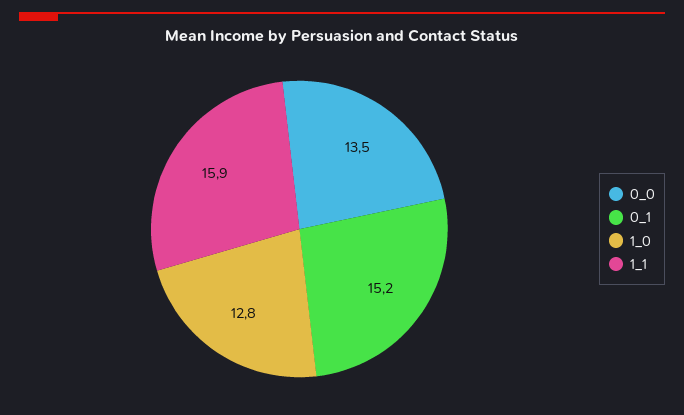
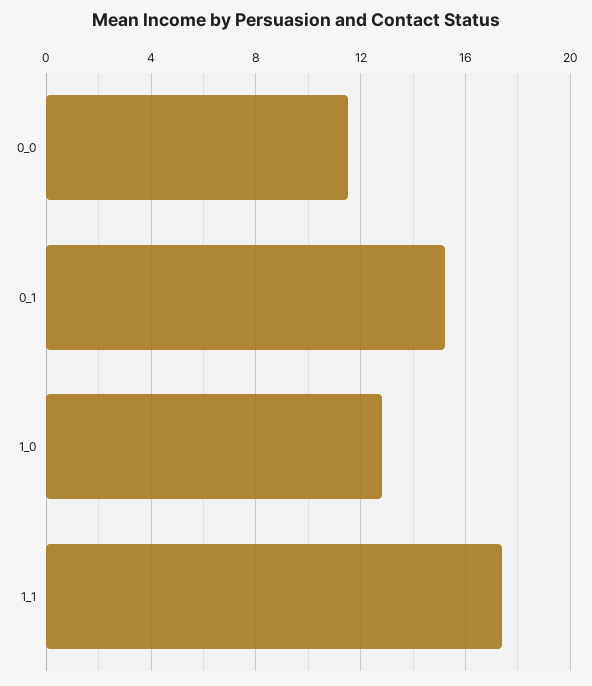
  {
-   "0_0": 13.5,
+   "0_0": 11.5,
    "0_1": 15.2,
    "1_0": 12.8,
-   "1_1": 15.9
+   "1_1": 17.5
  }

